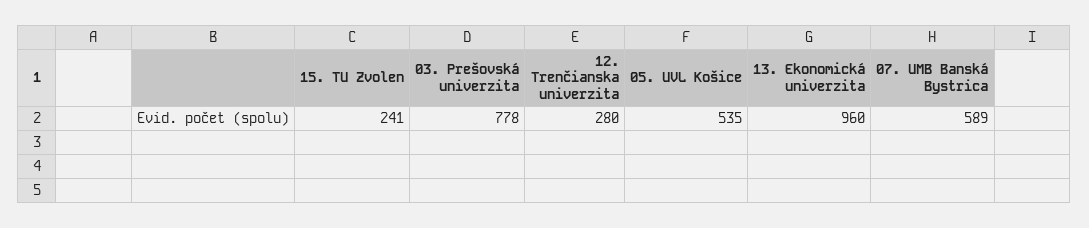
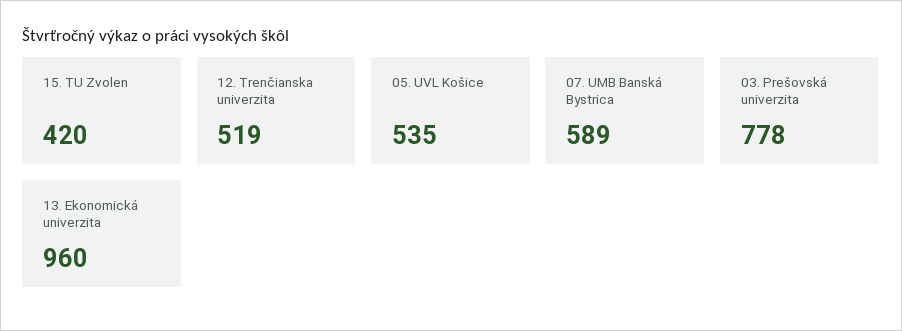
  {
-   "15. TU Zvolen": 241,
+   "15. TU Zvolen": 420,
    "03. Prešovská univerzita": 778,
-   "12. Trenčianska univerzita": 280,
+   "12. Trenčianska univerzita": 519,
    "05. UVL Košice": 535,
    "13. Ekonomická univerzita": 960,
    "07. UMB Banská Bystrica": 589
  }

